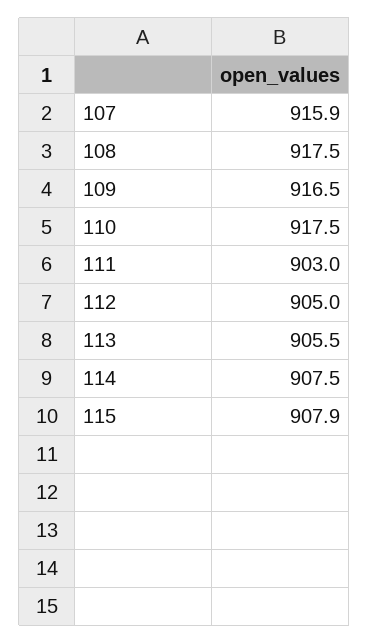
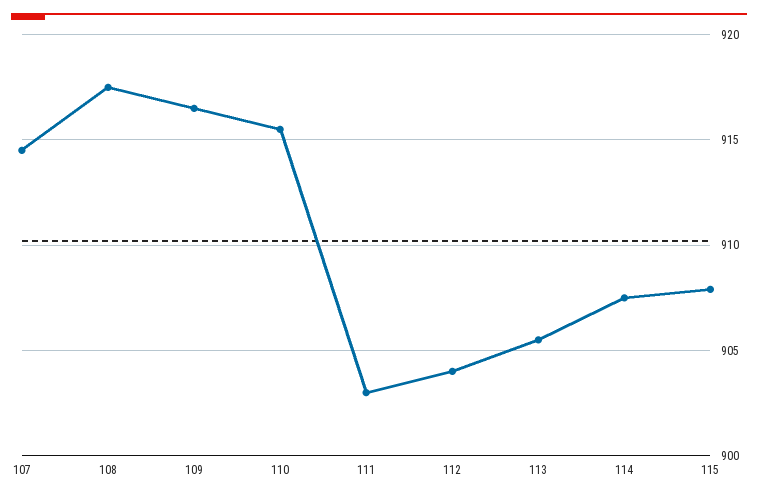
  {
-   "107": 915.9,
+   "107": 914.5,
    "108": 917.5,
    "109": 916.5,
-   "110": 917.5,
+   "110": 915.5,
    "111": 903,
-   "112": 905,
+   "112": 904,
    "113": 905.5,
    "114": 907.5,
    "115": 907.9
  }

